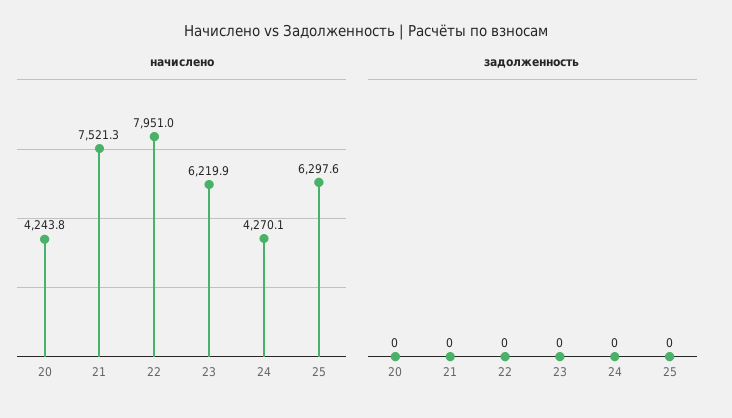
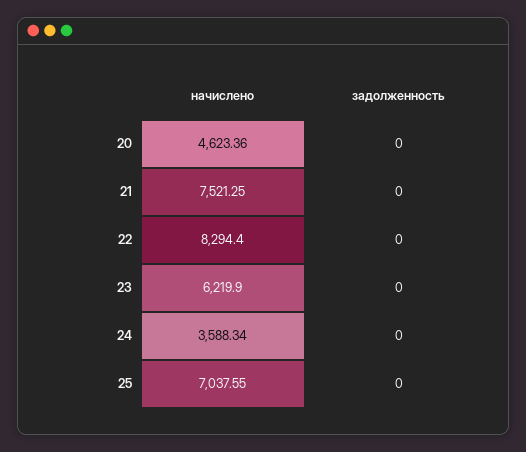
  {
    "начислено": {
-     "20": 4243.8,
+     "20": 4623.36,
      "21": 7521.25,
-     "22": 7951,
+     "22": 8294.4,
      "23": 6219.9,
-     "24": 4270.1,
+     "24": 3588.34,
-     "25": 6297.6
+     "25": 7037.55
    },
    "задолженность": {
      "20": 0,
      "21": 0,
      "22": 0,
      "23": 0,
      "24": 0,
      "25": 0
    }
  }

